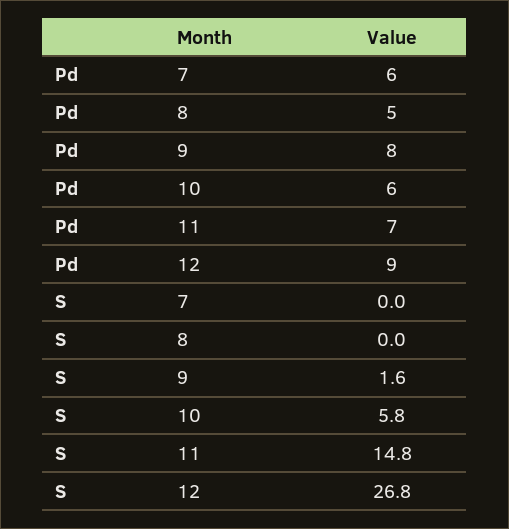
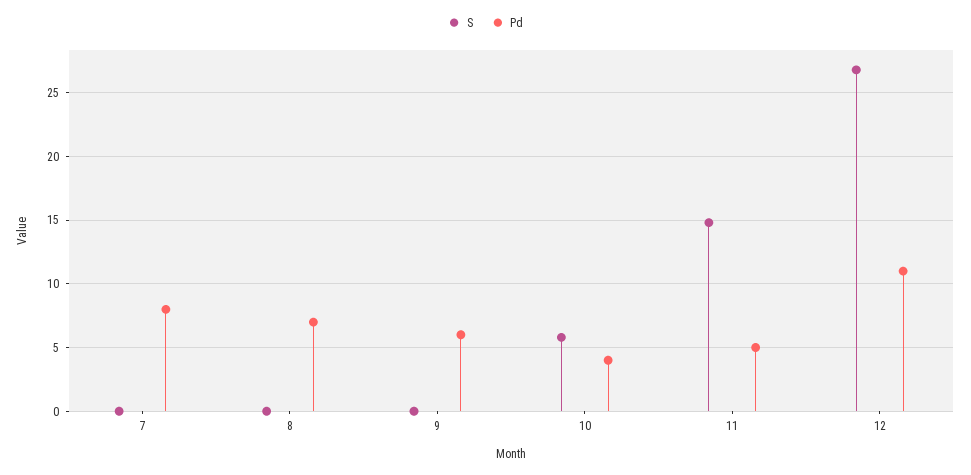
  {
    "Pd": {
-     "7": 6,
+     "7": 8,
-     "8": 5,
+     "8": 7,
-     "9": 8,
+     "9": 6,
-     "10": 6,
+     "10": 4,
-     "11": 7,
+     "11": 5,
-     "12": 9
+     "12": 11
    },
    "S": {
      "7": 0,
      "8": 0,
-     "9": 1.6,
+     "9": 0,
      "10": 5.8,
      "11": 14.8,
      "12": 26.8
    }
  }

